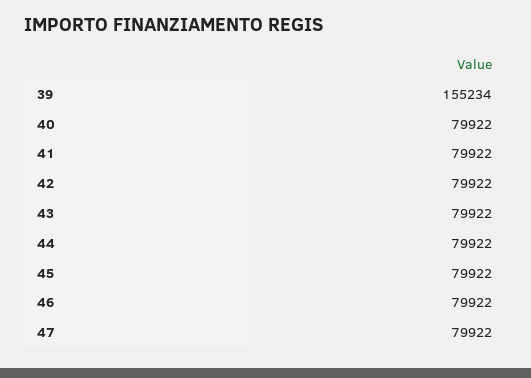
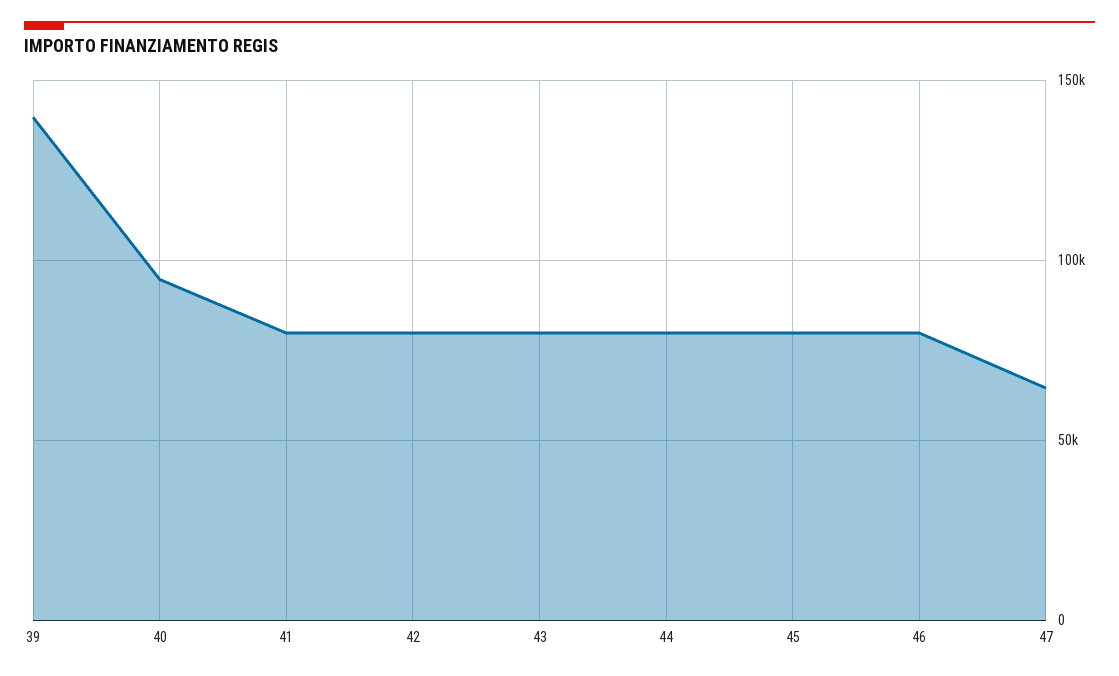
  {
-   "39": 155234,
+   "39": 140000,
-   "40": 79922,
+   "40": 95000,
    "41": 79922,
    "42": 79922,
    "43": 79922,
    "44": 79922,
    "45": 79922,
    "46": 79922,
-   "47": 79922
+   "47": 65000
  }

